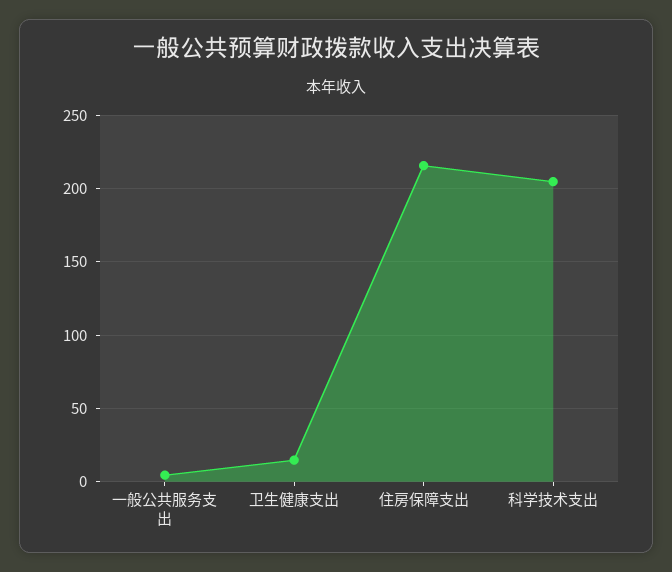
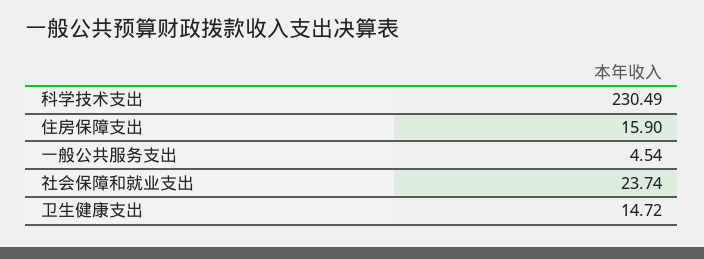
  {
    "一般公共服务支出": 4.54,
    "卫生健康支出": 14.72,
-   "住房保障支出": 215,
+   "住房保障支出": 15.9,
-   "科学技术支出": 205
+   "科学技术支出": 230.49,
+   "社会保障和就业支出": 23.74
  }

